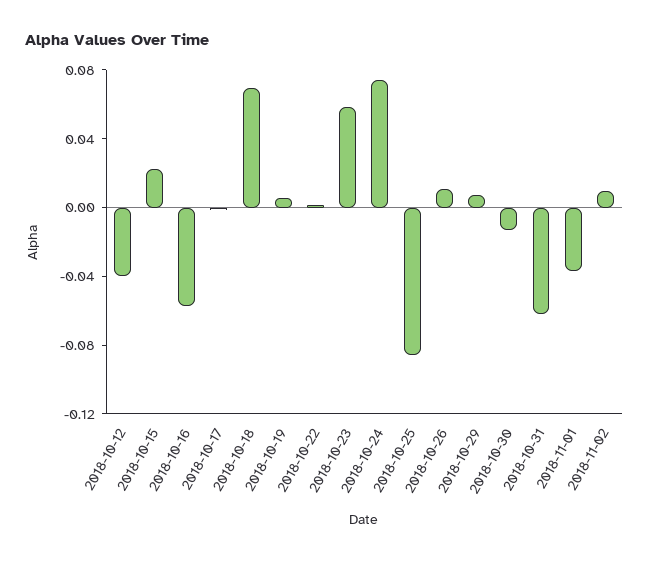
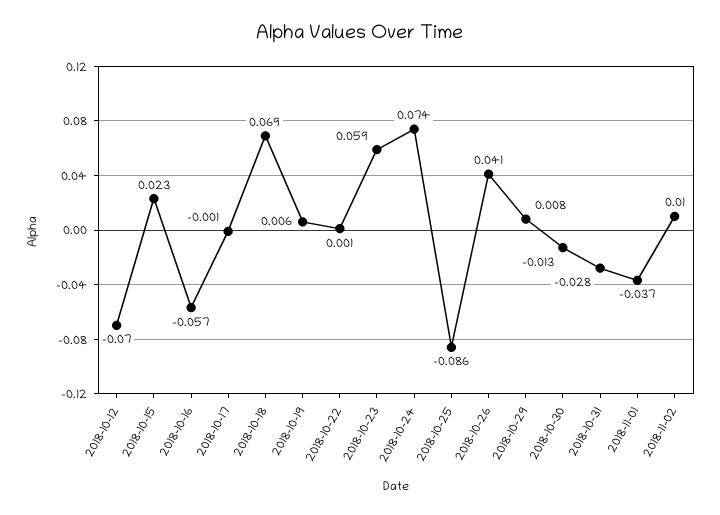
  {
-   "2018-10-12": -0.04,
+   "2018-10-12": -0.07,
    "2018-10-15": 0.023,
    "2018-10-16": -0.057,
    "2018-10-17": -0.001,
    "2018-10-18": 0.069,
    "2018-10-19": 0.006,
    "2018-10-22": 0.001,
    "2018-10-23": 0.059,
    "2018-10-24": 0.074,
    "2018-10-25": -0.086,
-   "2018-10-26": 0.01,
+   "2018-10-26": 0.041,
    "2018-10-29": 0.008,
    "2018-10-30": -0.013,
-   "2018-10-31": -0.06,
+   "2018-10-31": -0.028,
    "2018-11-01": -0.037,
    "2018-11-02": 0.01
  }

